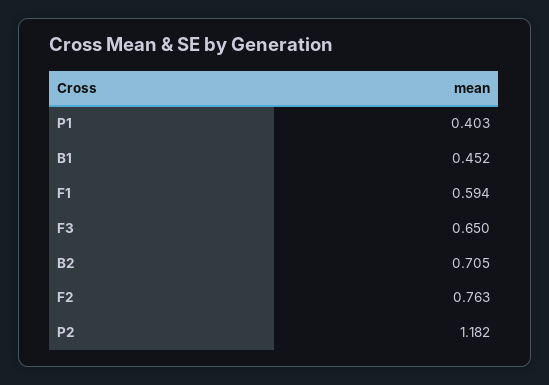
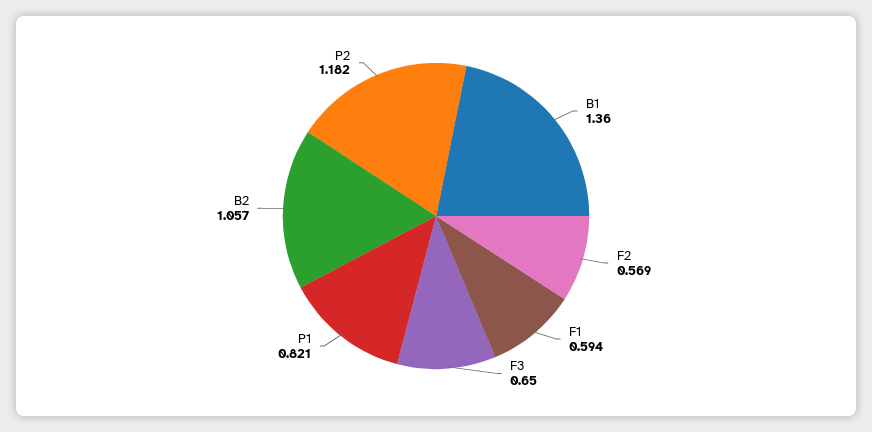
  {
-   "P1": 0.403,
+   "P1": 0.821,
-   "B1": 0.452,
+   "B1": 1.36,
    "F1": 0.594,
    "F3": 0.65,
-   "B2": 0.705,
+   "B2": 1.057,
-   "F2": 0.763,
+   "F2": 0.569,
    "P2": 1.182
  }

